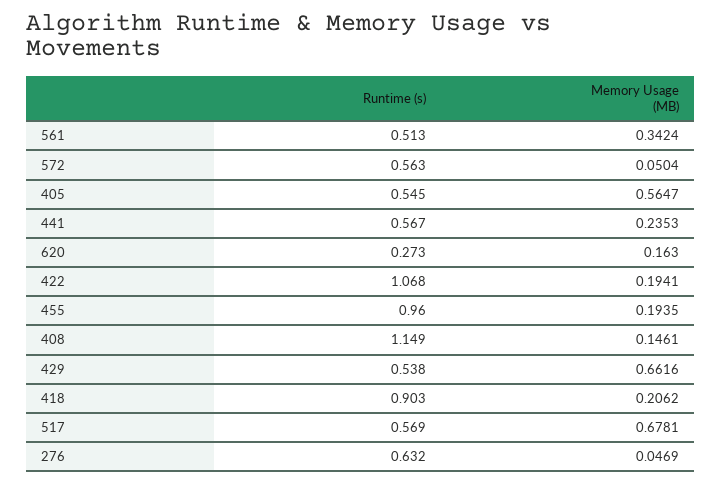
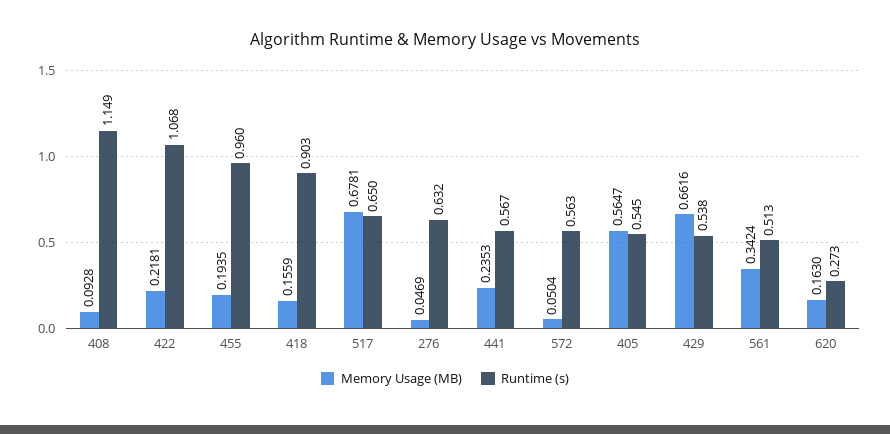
  {
    "Runtime (s)": {
      "561": 0.513,
      "572": 0.563,
      "405": 0.545,
      "441": 0.567,
      "620": 0.273,
      "422": 1.068,
      "455": 0.96,
      "408": 1.149,
      "429": 0.538,
      "418": 0.903,
-     "517": 0.569,
+     "517": 0.65,
      "276": 0.632
    },
    "Memory Usage (MB)": {
      "561": 0.3424,
      "572": 0.0504,
      "405": 0.5647,
      "441": 0.2353,
      "620": 0.163,
-     "422": 0.1941,
+     "422": 0.2181,
      "455": 0.1935,
-     "408": 0.1461,
+     "408": 0.0928,
      "429": 0.6616,
-     "418": 0.2062,
+     "418": 0.1559,
      "517": 0.6781,
      "276": 0.0469
    }
  }

